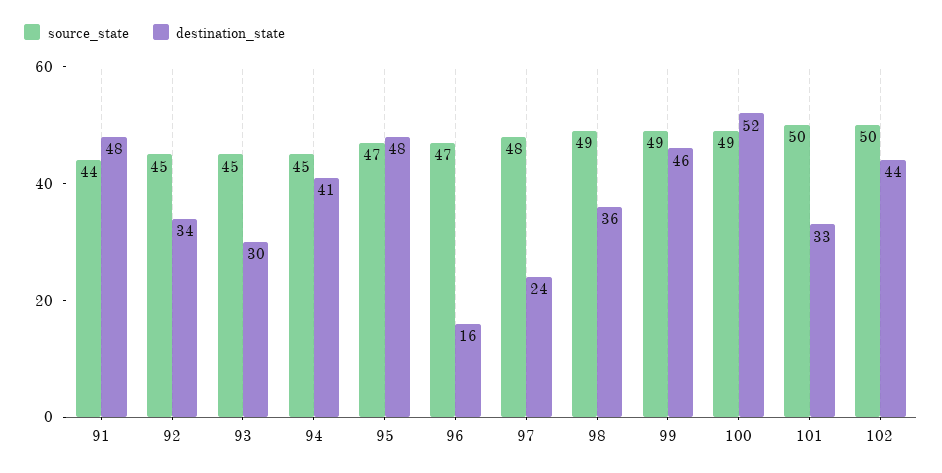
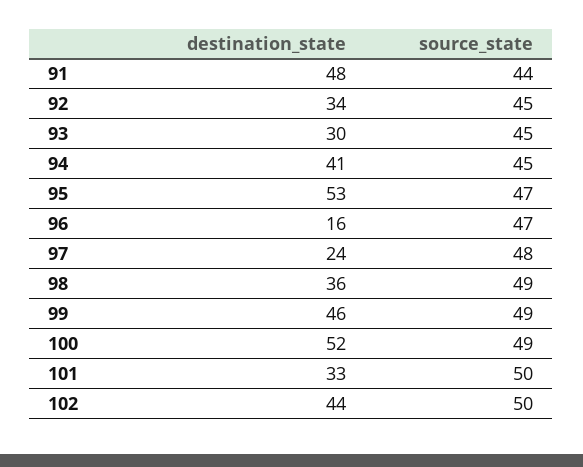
  {
    "source_state": {
      "91": 44,
      "92": 45,
      "93": 45,
      "94": 45,
      "95": 47,
      "96": 47,
      "97": 48,
      "98": 49,
      "99": 49,
      "100": 49,
      "101": 50,
      "102": 50
    },
    "destination_state": {
      "91": 48,
      "92": 34,
      "93": 30,
      "94": 41,
-     "95": 48,
+     "95": 53,
      "96": 16,
      "97": 24,
      "98": 36,
      "99": 46,
      "100": 52,
      "101": 33,
      "102": 44
    }
  }

